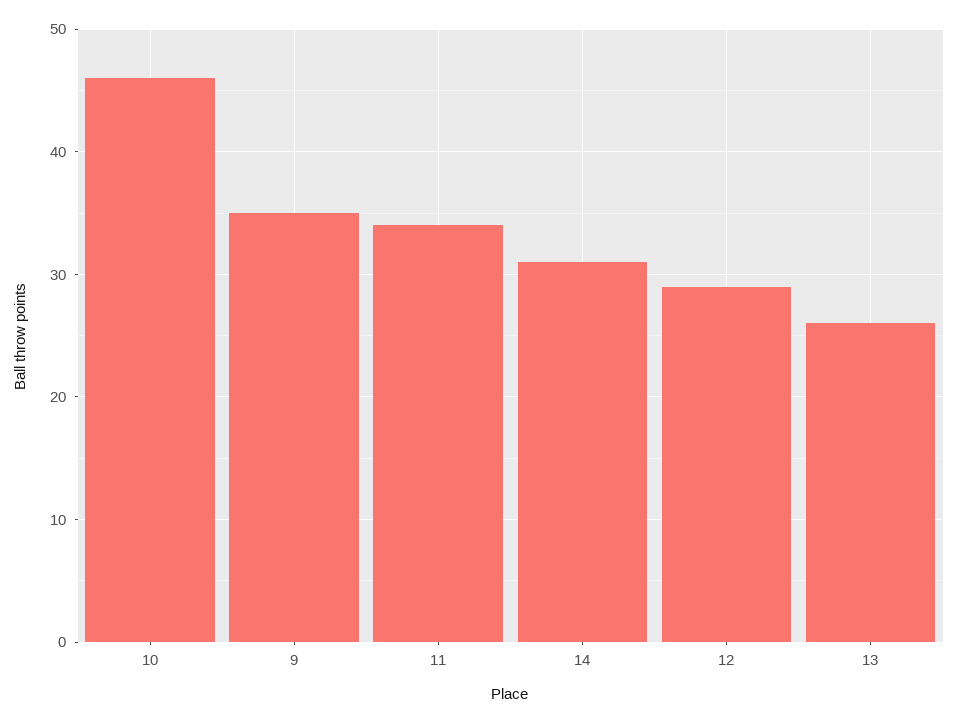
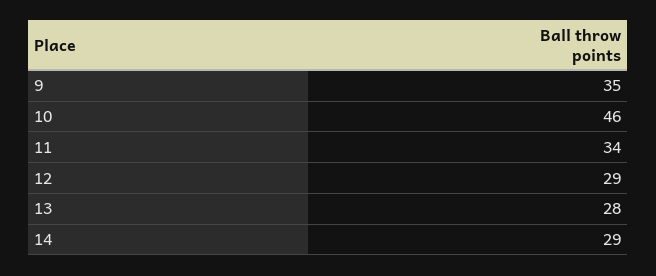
  {
    "10": 46,
    "9": 35,
    "11": 34,
-   "14": 31,
+   "14": 29,
    "12": 29,
-   "13": 26
+   "13": 28
  }

